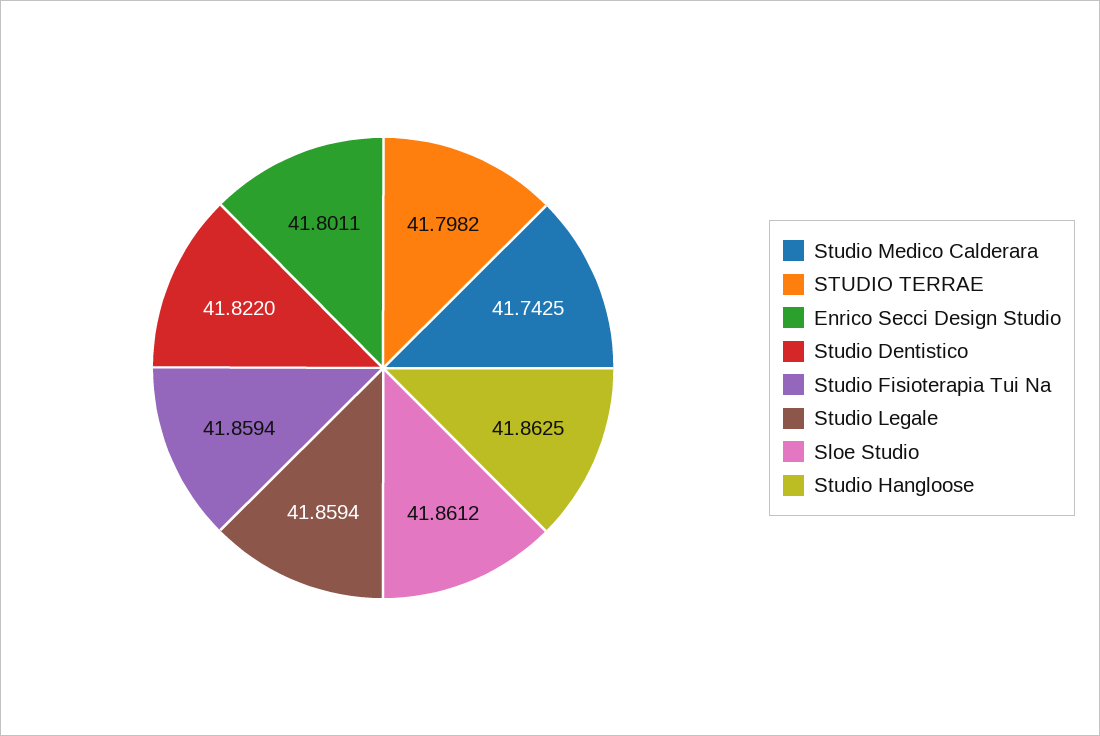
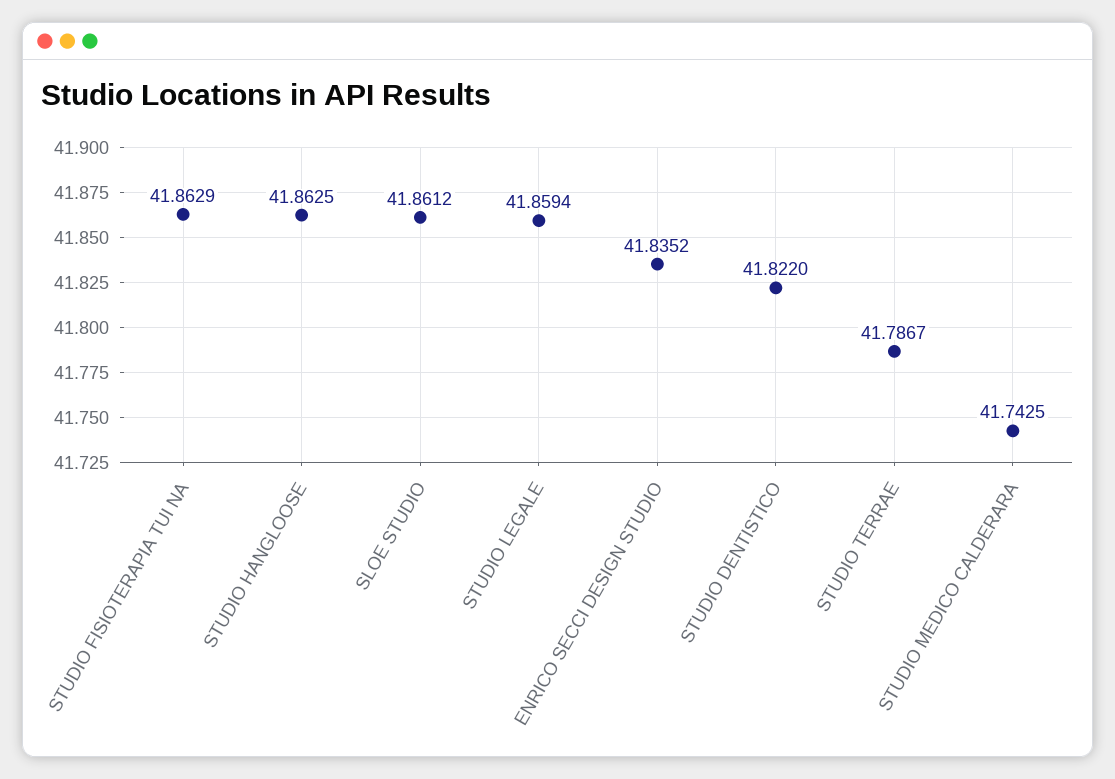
  {
    "Studio Medico Calderara": 41.7425,
-   "STUDIO TERRAE": 41.7982,
+   "STUDIO TERRAE": 41.7867,
-   "Enrico Secci Design Studio": 41.8011,
+   "Enrico Secci Design Studio": 41.8352,
    "Studio Dentistico": 41.822,
-   "Studio Fisioterapia Tui Na": 41.8594,
+   "Studio Fisioterapia Tui Na": 41.8629,
    "Studio Legale": 41.8594,
    "Sloe Studio": 41.8612,
    "Studio Hangloose": 41.8625
  }

